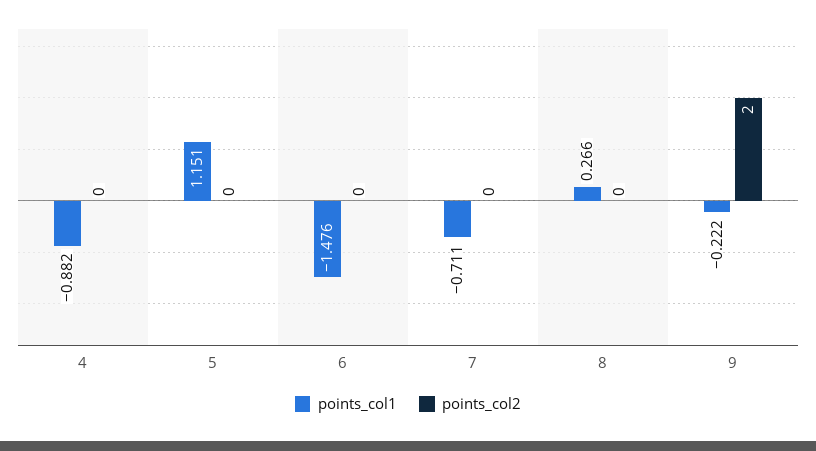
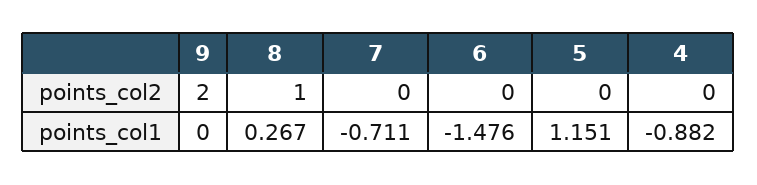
  {
    "points_col1": {
      "4": -0.882,
      "5": 1.151,
      "6": -1.476,
      "7": -0.711,
-     "8": 0.266,
+     "8": 0.267,
-     "9": -0.222
+     "9": 0
    },
    "points_col2": {
      "4": 0,
      "5": 0,
      "6": 0,
      "7": 0,
-     "8": 0,
+     "8": 1,
      "9": 2
    }
  }

